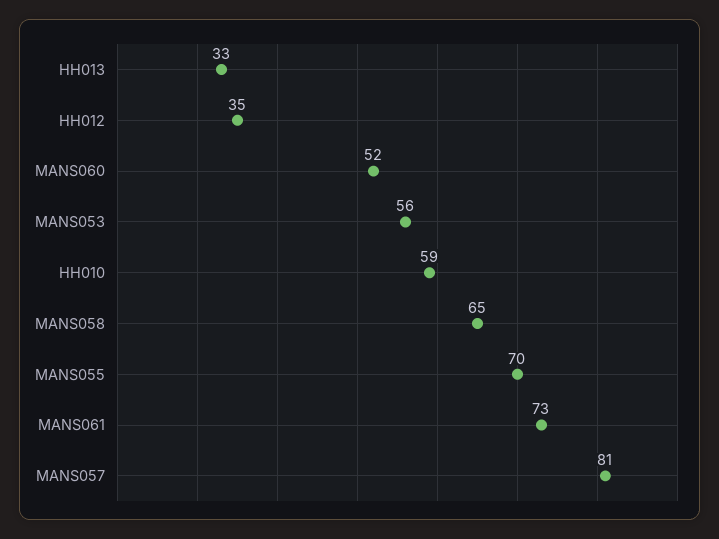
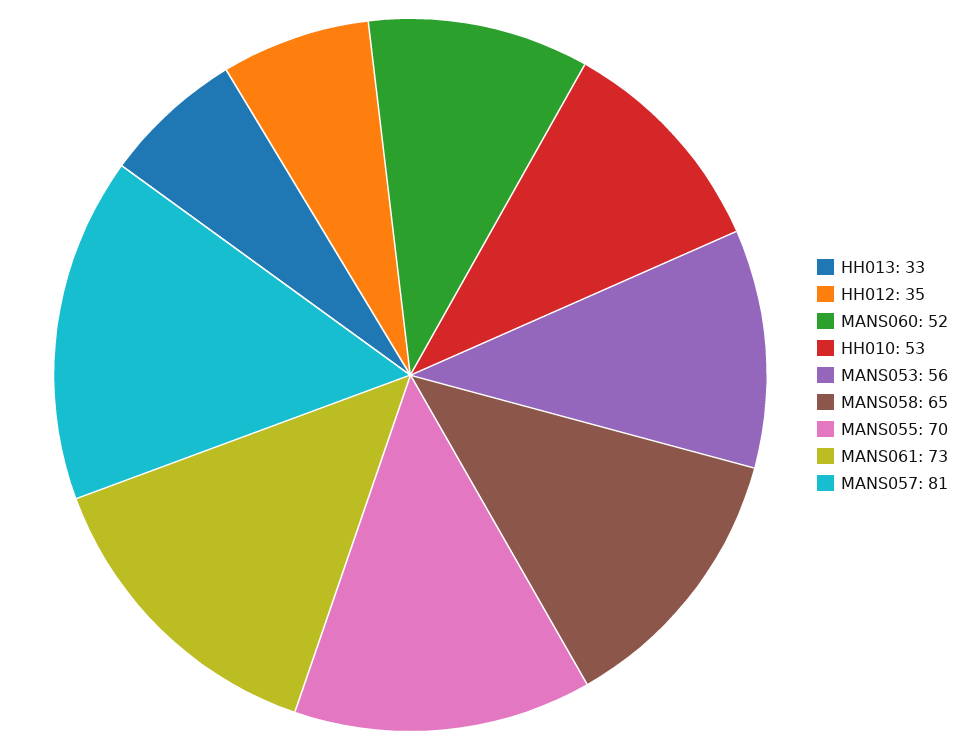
  {
    "HH013": 33,
    "HH012": 35,
    "MANS060": 52,
    "MANS053": 56,
-   "HH010": 59,
+   "HH010": 53,
    "MANS058": 65,
    "MANS055": 70,
    "MANS061": 73,
    "MANS057": 81
  }

